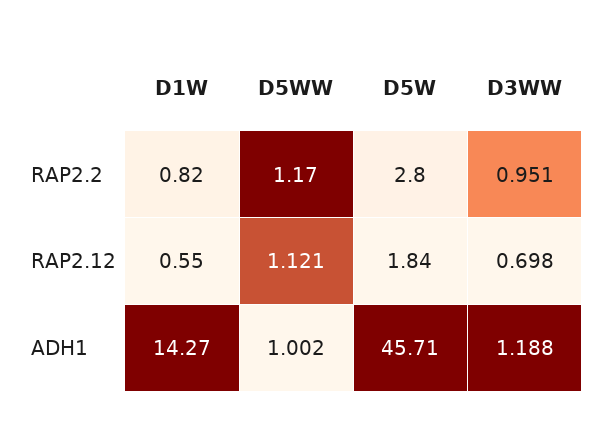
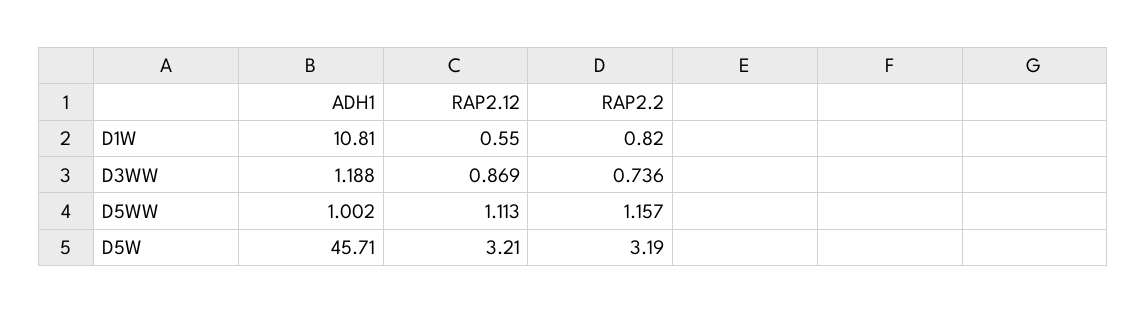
  {
    "D1W": {
      "RAP2.2": 0.82,
      "RAP2.12": 0.55,
-     "ADH1": 14.27
+     "ADH1": 10.81
    },
    "D5WW": {
-     "RAP2.2": 1.17,
+     "RAP2.2": 1.157,
-     "RAP2.12": 1.121,
+     "RAP2.12": 1.113,
      "ADH1": 1.002
    },
    "D5W": {
-     "RAP2.2": 2.8,
+     "RAP2.2": 3.19,
-     "RAP2.12": 1.84,
+     "RAP2.12": 3.21,
      "ADH1": 45.71
    },
    "D3WW": {
-     "RAP2.2": 0.951,
+     "RAP2.2": 0.736,
-     "RAP2.12": 0.698,
+     "RAP2.12": 0.869,
      "ADH1": 1.188
    }
  }

